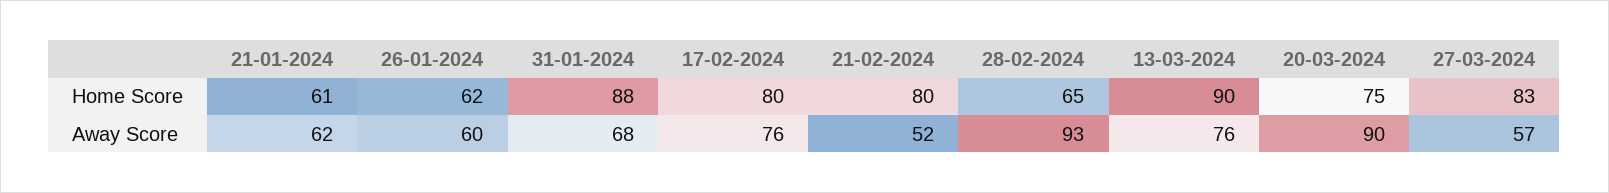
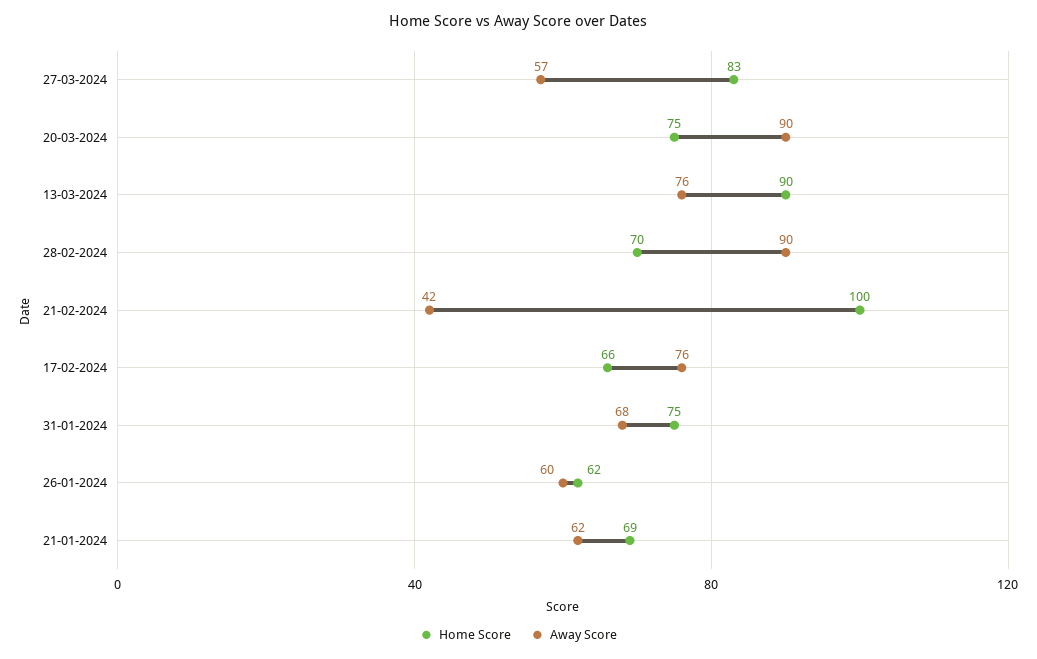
  {
    "Home Score": {
-     "21-01-2024": 61,
+     "21-01-2024": 69,
      "26-01-2024": 62,
-     "31-01-2024": 88,
+     "31-01-2024": 75,
-     "17-02-2024": 80,
+     "17-02-2024": 66,
-     "21-02-2024": 80,
+     "21-02-2024": 100,
-     "28-02-2024": 65,
+     "28-02-2024": 70,
      "13-03-2024": 90,
      "20-03-2024": 75,
      "27-03-2024": 83
    },
    "Away Score": {
      "21-01-2024": 62,
      "26-01-2024": 60,
      "31-01-2024": 68,
      "17-02-2024": 76,
-     "21-02-2024": 52,
+     "21-02-2024": 42,
-     "28-02-2024": 93,
+     "28-02-2024": 90,
      "13-03-2024": 76,
      "20-03-2024": 90,
      "27-03-2024": 57
    }
  }

